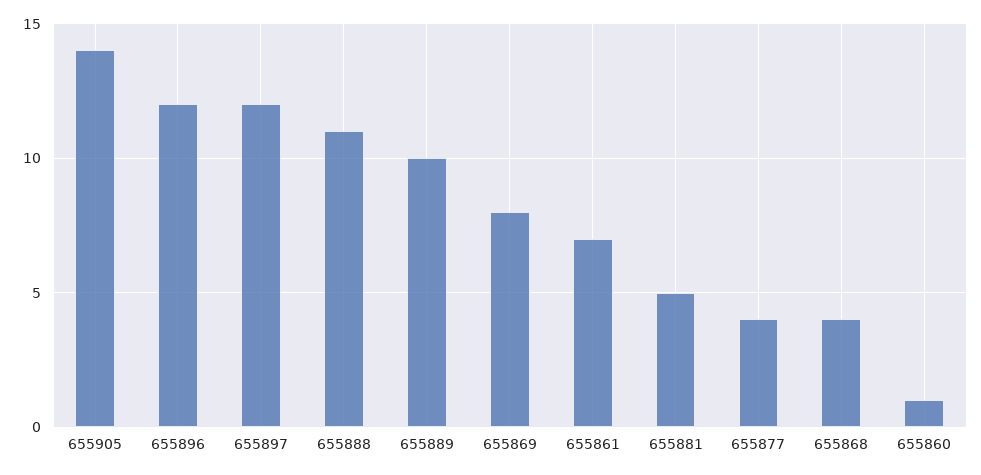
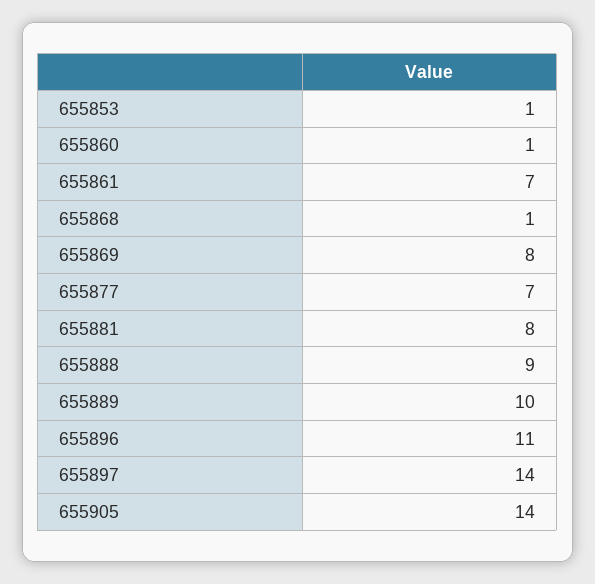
  {
    "655905": 14,
-   "655896": 12,
+   "655896": 11,
-   "655897": 12,
+   "655897": 14,
-   "655888": 11,
+   "655888": 9,
    "655889": 10,
    "655869": 8,
    "655861": 7,
-   "655881": 5,
+   "655881": 8,
-   "655877": 4,
+   "655877": 7,
-   "655868": 4,
+   "655868": 1,
-   "655860": 1
+   "655860": 1,
+   "655853": 1
  }

